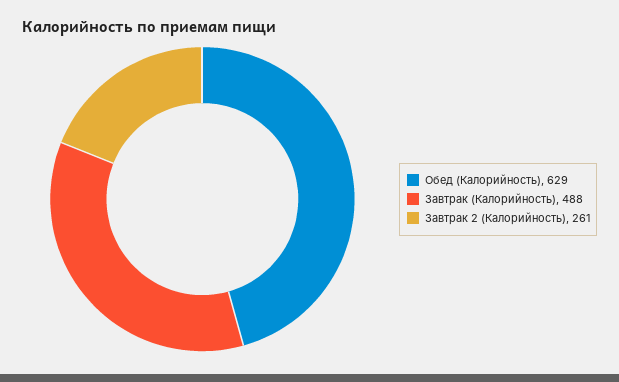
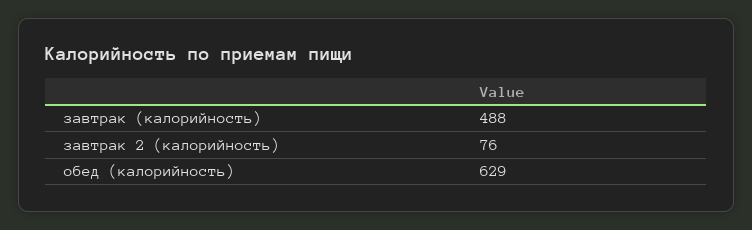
  {
    "Обед (Калорийность)": 629,
    "Завтрак (Калорийность)": 488,
-   "Завтрак 2 (Калорийность)": 261
+   "Завтрак 2 (Калорийность)": 76
  }

